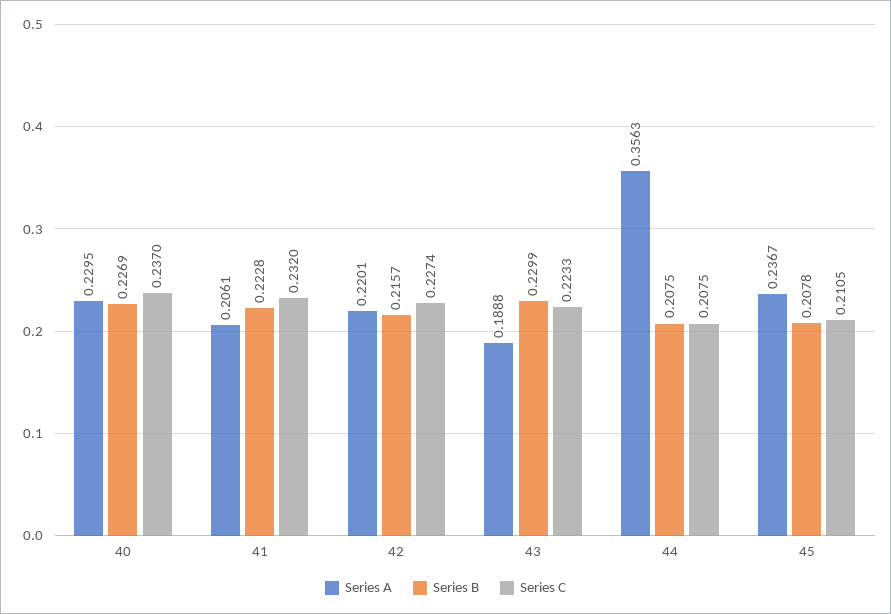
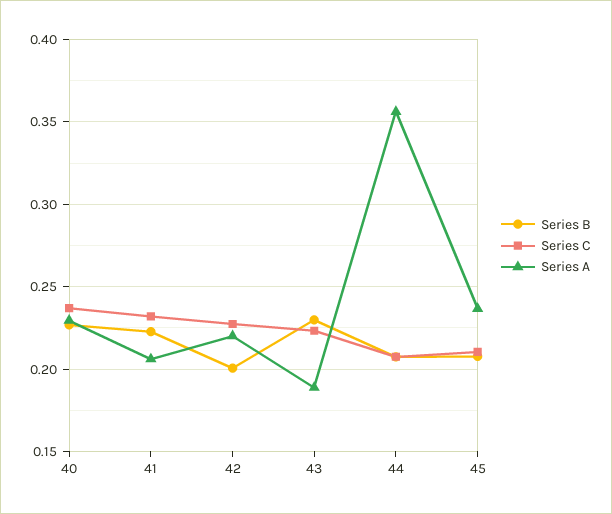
  {
    "Series A": {
      "40": 0.2295,
      "41": 0.2061,
      "42": 0.2201,
      "43": 0.1888,
      "44": 0.3563,
      "45": 0.2367
    },
    "Series B": {
      "40": 0.2269,
      "41": 0.2228,
-     "42": 0.2157,
+     "42": 0.2,
      "43": 0.2299,
      "44": 0.2075,
      "45": 0.2078
    },
    "Series C": {
      "40": 0.237,
      "41": 0.232,
      "42": 0.2274,
      "43": 0.2233,
      "44": 0.2075,
      "45": 0.2105
    }
  }

